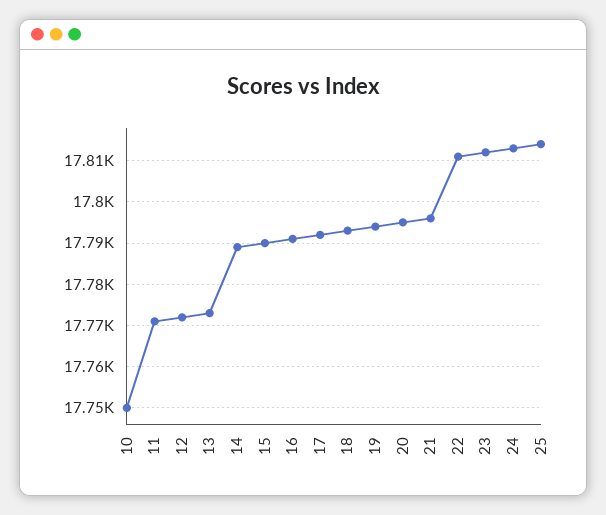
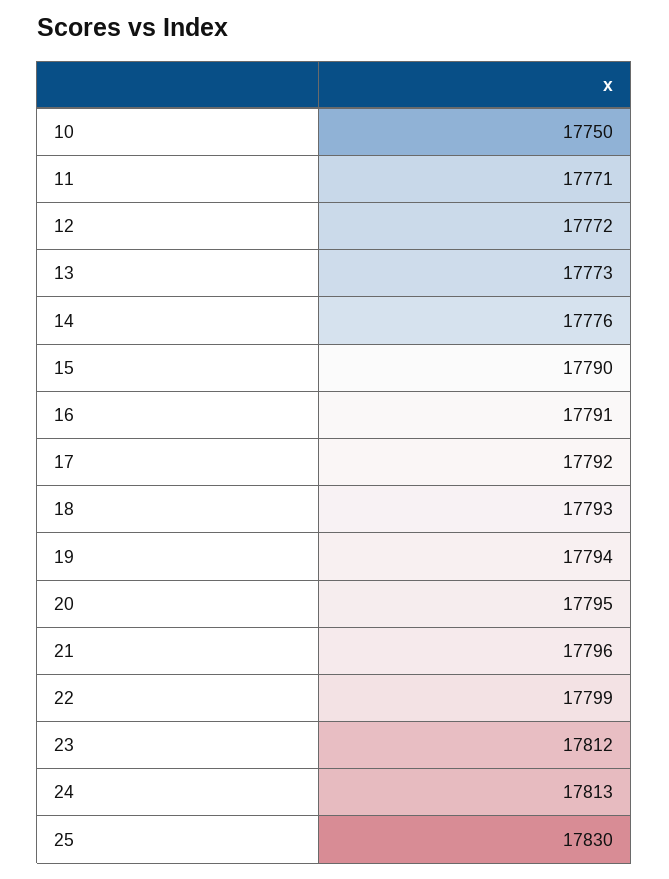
  {
    "10": 17750,
    "11": 17771,
    "12": 17772,
    "13": 17773,
-   "14": 17790,
+   "14": 17776,
    "15": 17790,
    "16": 17791,
    "17": 17792,
    "18": 17793,
    "19": 17794,
    "20": 17795,
    "21": 17796,
-   "22": 17810,
+   "22": 17799,
    "23": 17812,
    "24": 17813,
-   "25": 17815
+   "25": 17830
  }

